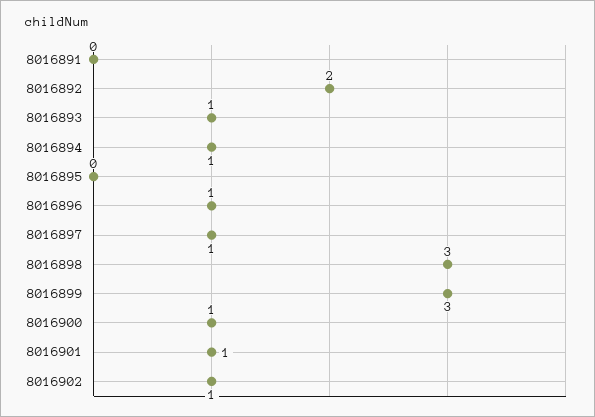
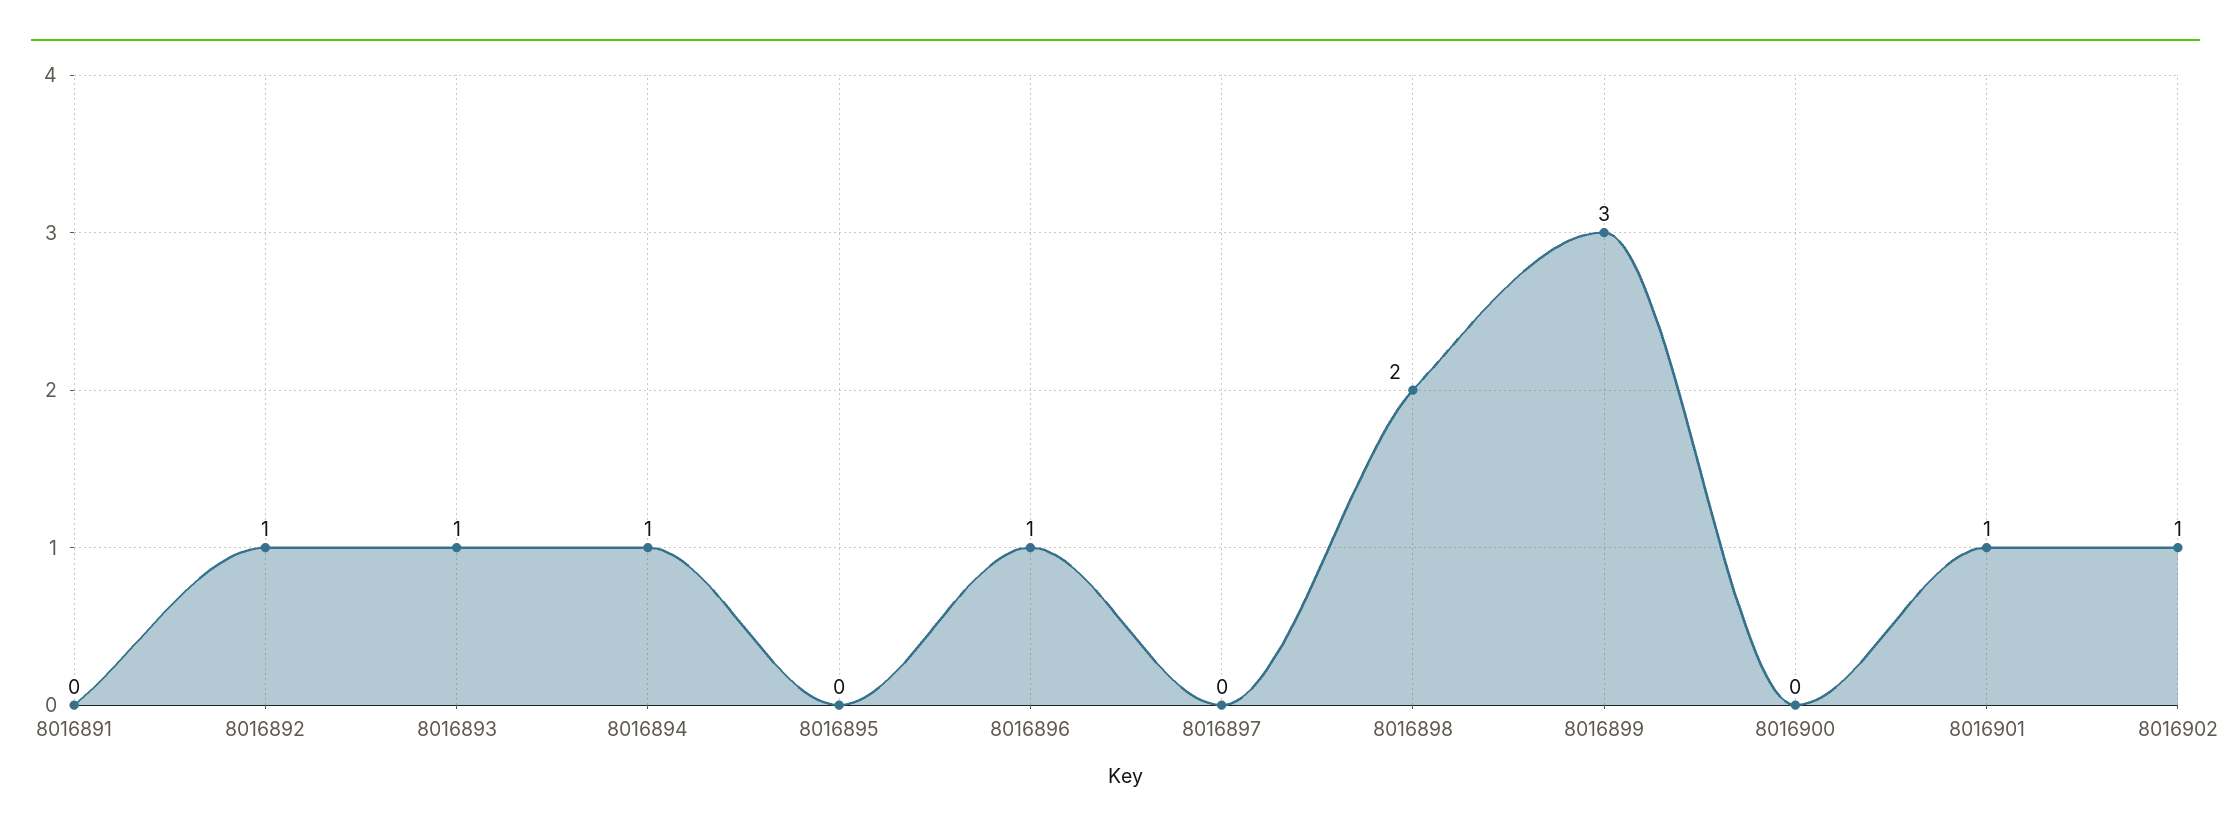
  {
    "8016891": 0,
-   "8016892": 2,
+   "8016892": 1,
    "8016893": 1,
    "8016894": 1,
    "8016895": 0,
    "8016896": 1,
-   "8016897": 1,
+   "8016897": 0,
-   "8016898": 3,
+   "8016898": 2,
    "8016899": 3,
-   "8016900": 1,
+   "8016900": 0,
    "8016901": 1,
    "8016902": 1
  }

